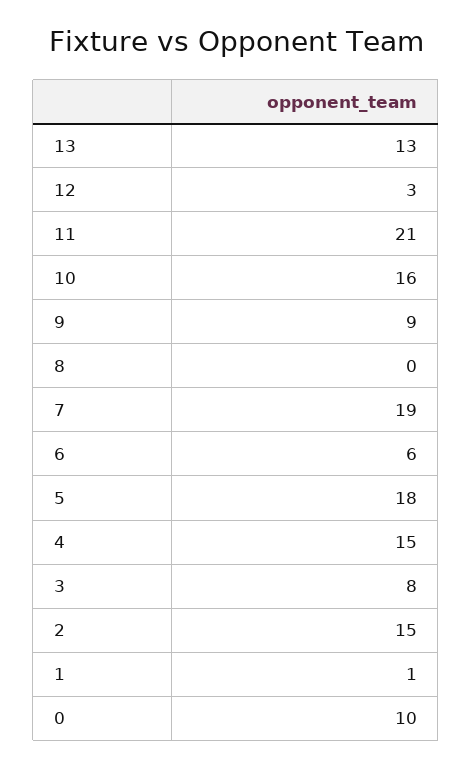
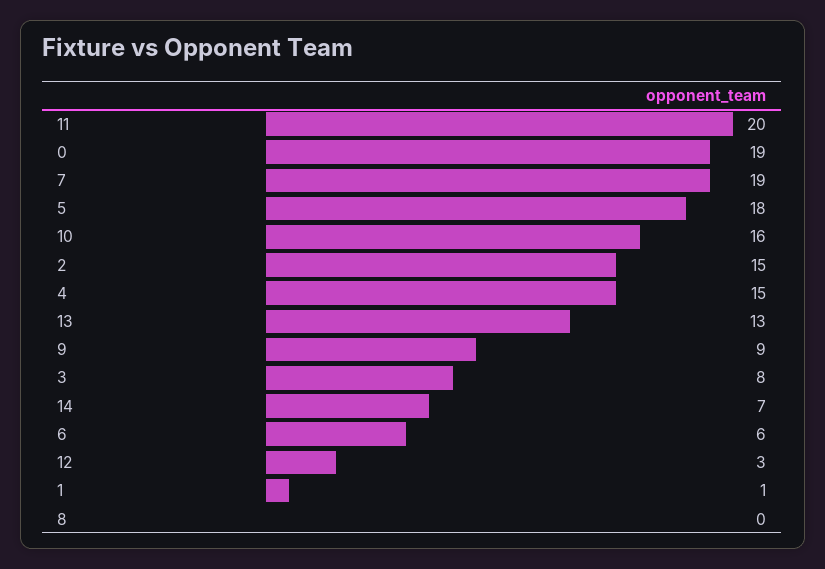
  {
    "13": 13,
    "12": 3,
-   "11": 21,
+   "11": 20,
    "10": 16,
    "9": 9,
    "8": 0,
    "7": 19,
    "6": 6,
    "5": 18,
    "4": 15,
    "3": 8,
    "2": 15,
    "1": 1,
-   "0": 10
+   "0": 19,
+   "14": 7
  }

